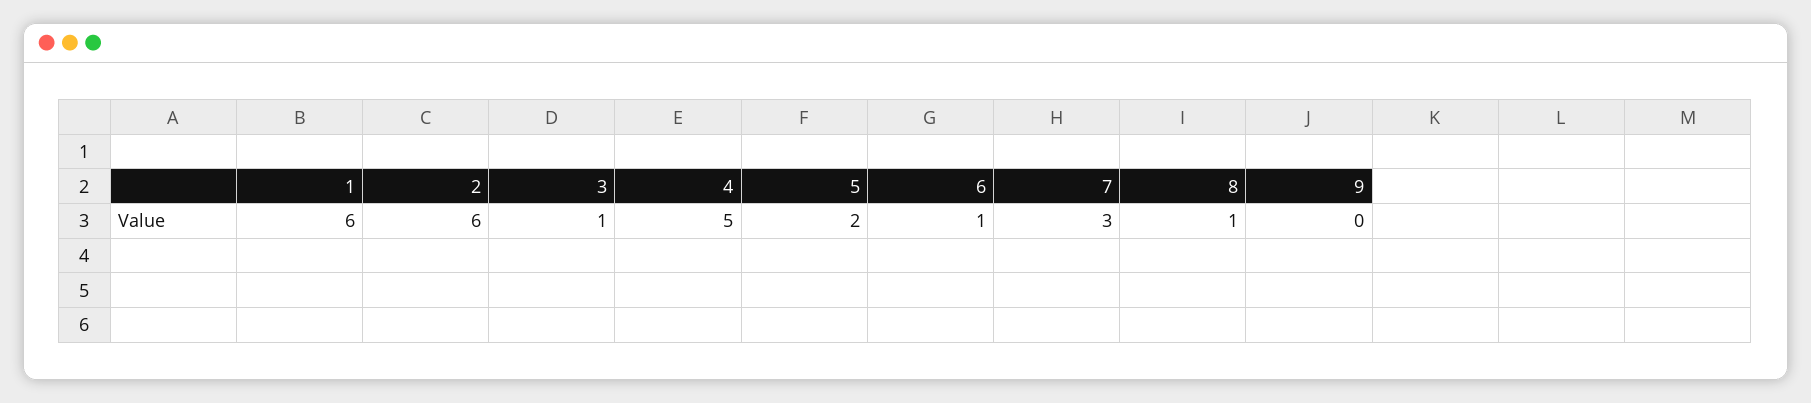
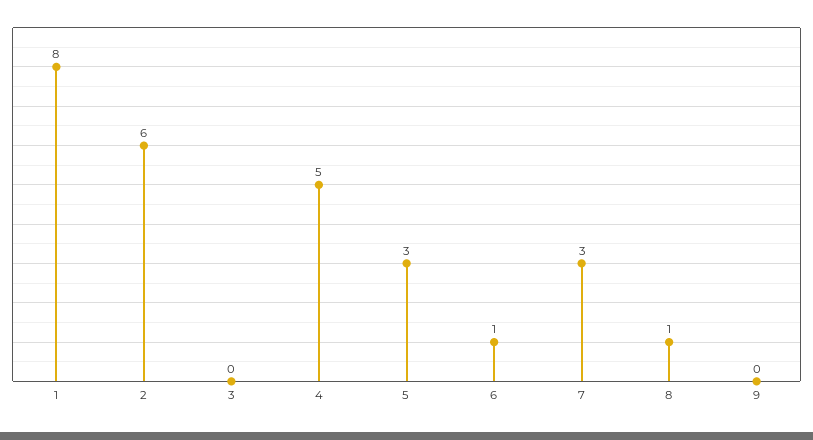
  {
-   "1": 6,
+   "1": 8,
    "2": 6,
-   "3": 1,
+   "3": 0,
    "4": 5,
-   "5": 2,
+   "5": 3,
    "6": 1,
    "7": 3,
    "8": 1,
    "9": 0
  }

